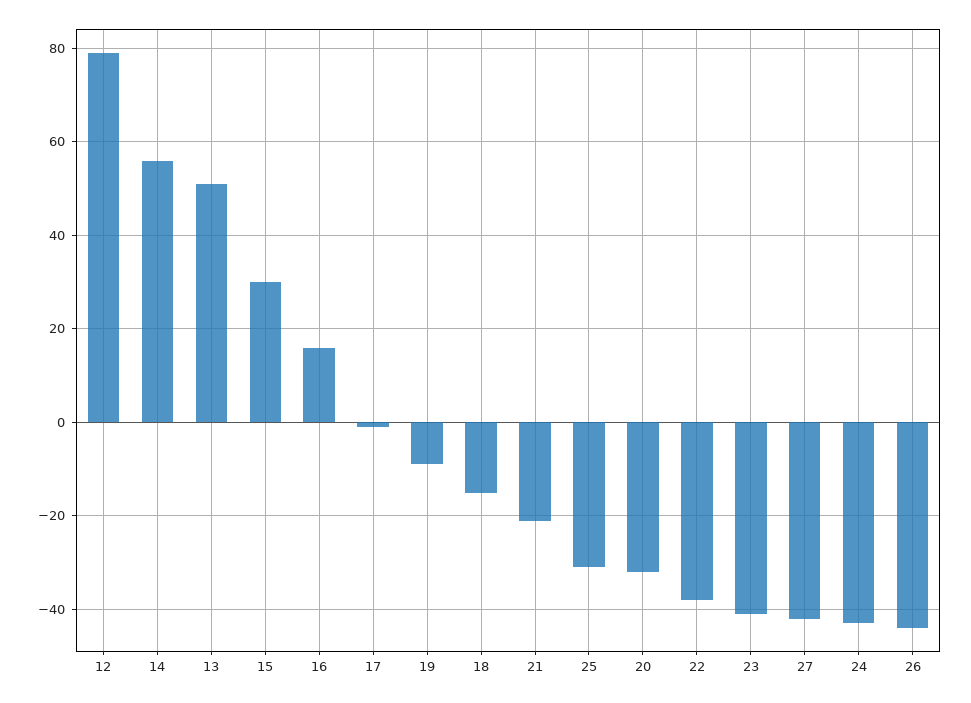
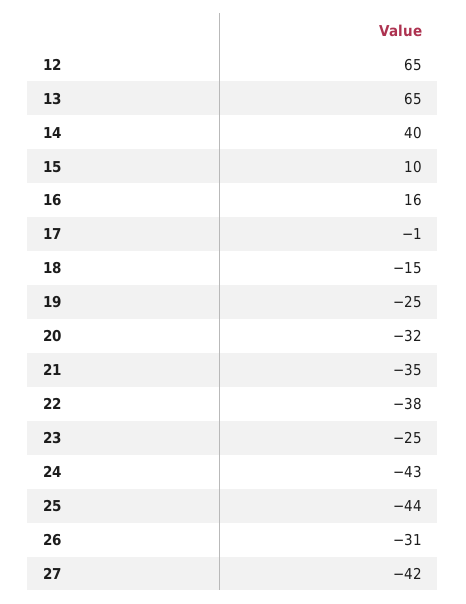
  {
-   "12": 80,
+   "12": 65,
-   "14": 55,
+   "14": 40,
-   "13": 50,
+   "13": 65,
-   "15": 30,
+   "15": 10,
    "16": 16,
    "17": -1,
-   "19": -10,
+   "19": -25,
    "18": -15,
-   "21": -20,
+   "21": -35,
-   "25": -30,
+   "25": -44,
    "20": -32,
    "22": -38,
-   "23": -40,
+   "23": -25,
    "27": -42,
    "24": -43,
-   "26": -45
+   "26": -31
  }

